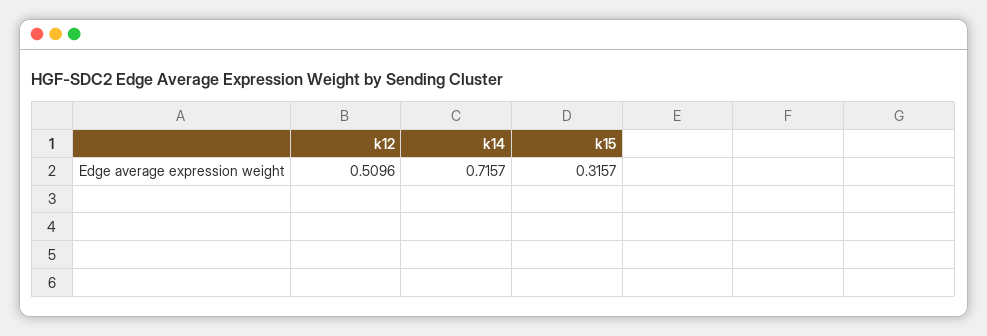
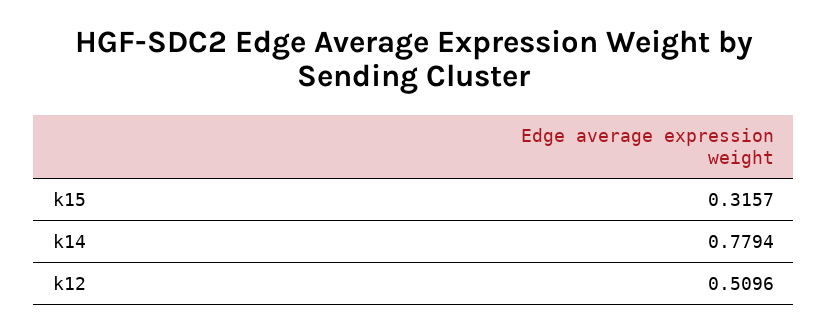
  {
    "k12": 0.5096,
-   "k14": 0.7157,
+   "k14": 0.7794,
    "k15": 0.3157
  }

